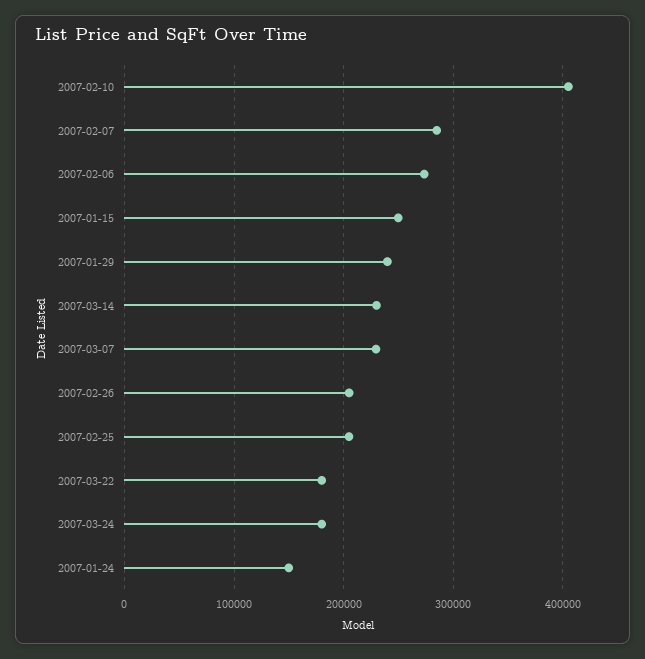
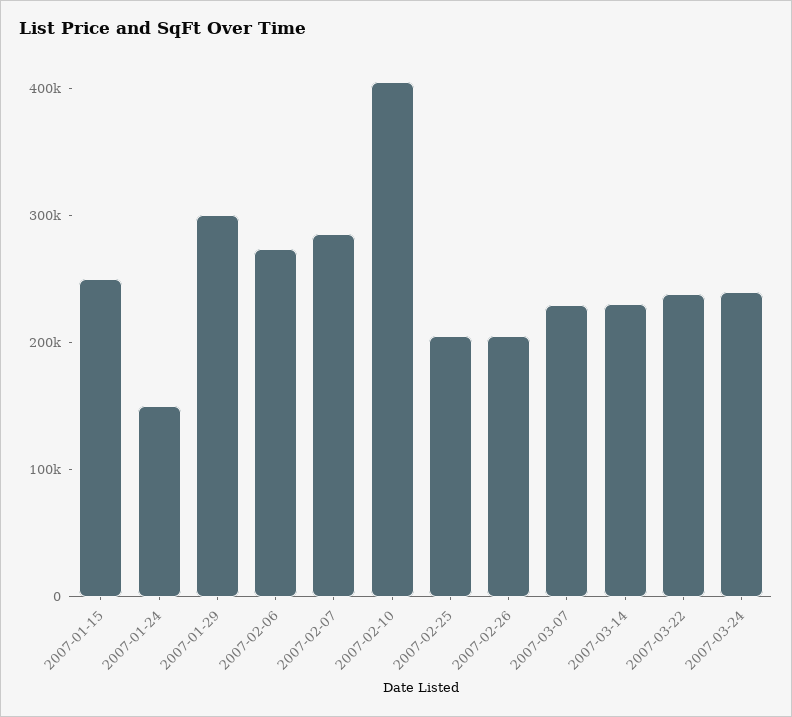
  {
    "2007-02-10": 410000,
    "2007-02-07": 290000,
    "2007-02-06": 270000,
    "2007-01-15": 250000,
-   "2007-01-29": 240000,
+   "2007-01-29": 300000,
    "2007-03-14": 230000,
    "2007-03-07": 230000,
    "2007-02-26": 210000,
    "2007-02-25": 200000,
-   "2007-03-22": 180000,
+   "2007-03-22": 240000,
-   "2007-03-24": 180000,
+   "2007-03-24": 240000,
    "2007-01-24": 150000
  }

